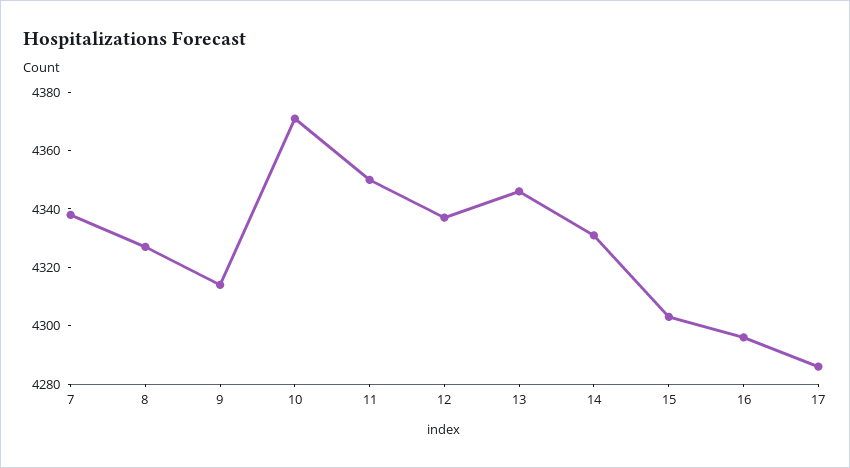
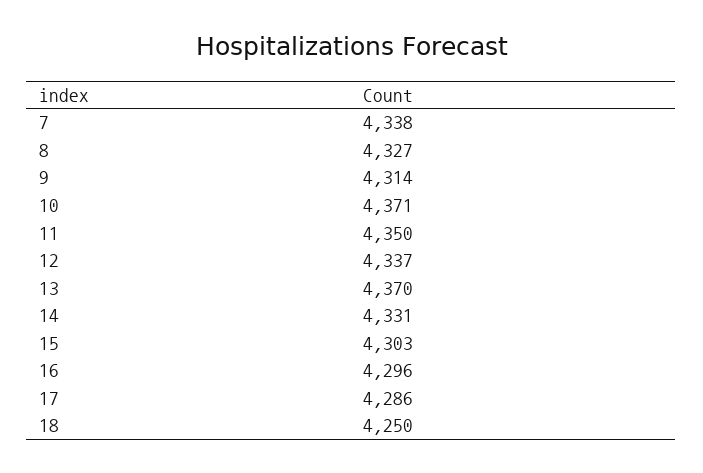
  {
    "7": 4338,
    "8": 4327,
    "9": 4314,
    "10": 4371,
    "11": 4350,
    "12": 4337,
-   "13": 4345,
+   "13": 4370,
    "14": 4331,
    "15": 4303,
    "16": 4296,
-   "17": 4286
+   "17": 4286,
+   "18": 4250
  }

